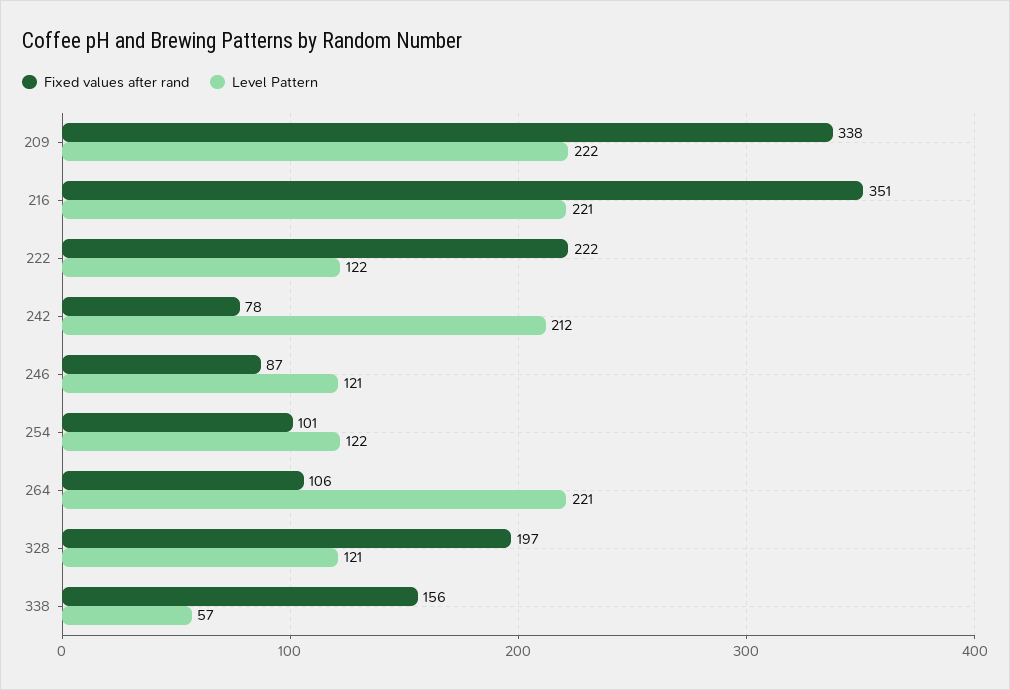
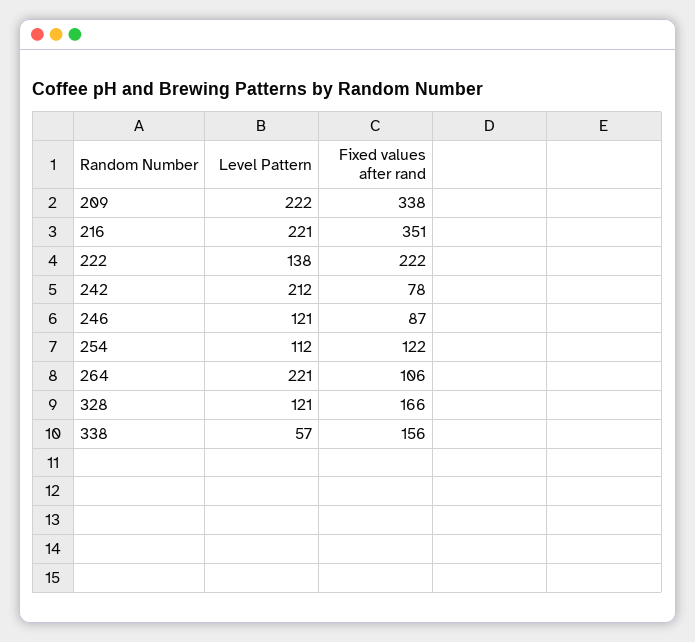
  {
    "Fixed values after rand": {
      "209": 338,
      "216": 351,
      "222": 222,
      "242": 78,
      "246": 87,
-     "254": 101,
+     "254": 122,
      "264": 106,
-     "328": 197,
+     "328": 166,
      "338": 156
    },
    "Level Pattern": {
      "209": 222,
      "216": 221,
-     "222": 122,
+     "222": 138,
      "242": 212,
      "246": 121,
-     "254": 122,
+     "254": 112,
      "264": 221,
      "328": 121,
      "338": 57
    }
  }

